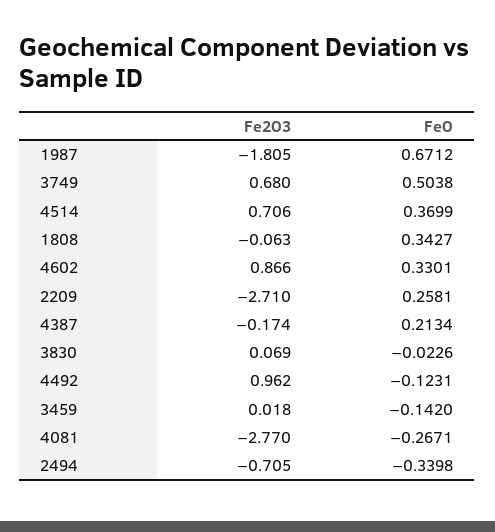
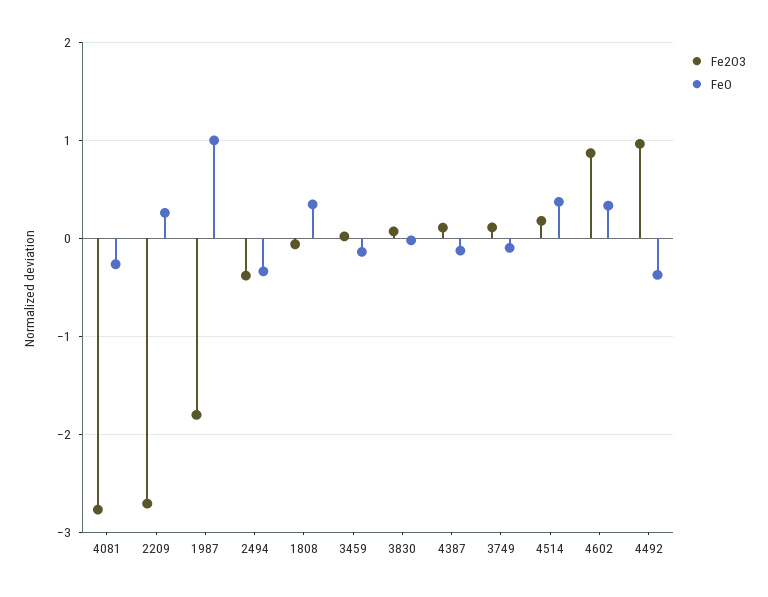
  {
    "Fe2O3": {
      "1987": -1.805,
-     "3749": 0.68,
+     "3749": 0.1,
-     "4514": 0.706,
+     "4514": 0.2,
      "1808": -0.063,
      "4602": 0.866,
      "2209": -2.71,
-     "4387": -0.174,
+     "4387": 0.1,
      "3830": 0.069,
      "4492": 0.962,
      "3459": 0.018,
      "4081": -2.77,
-     "2494": -0.705
+     "2494": -0.4
    },
    "FeO": {
-     "1987": 0.6712,
+     "1987": 1,
-     "3749": 0.5038,
+     "3749": -0.1,
      "4514": 0.3699,
      "1808": 0.3427,
      "4602": 0.3301,
      "2209": 0.2581,
-     "4387": 0.2134,
+     "4387": -0.1,
      "3830": -0.0226,
-     "4492": -0.1231,
+     "4492": -0.4,
      "3459": -0.142,
      "4081": -0.2671,
      "2494": -0.3398
    }
  }

